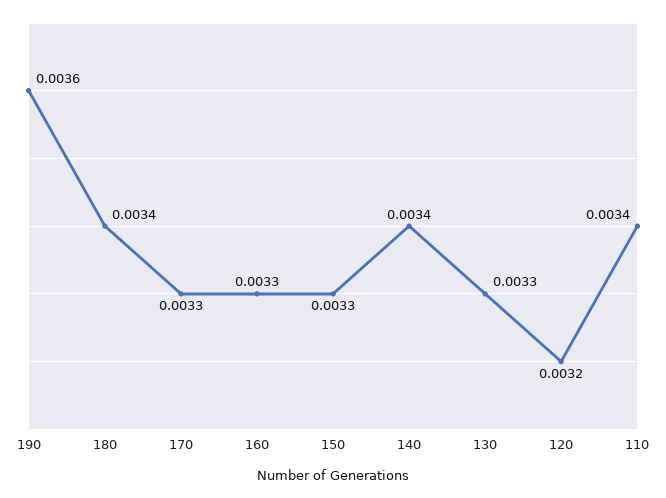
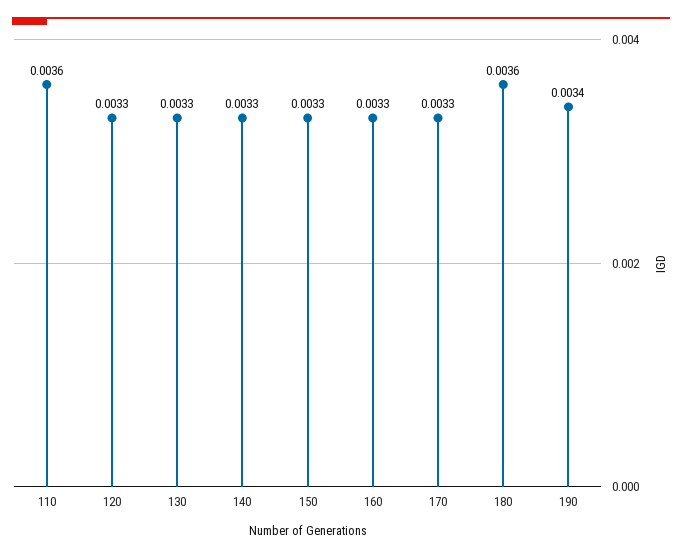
  {
-   "190": 0.0036,
+   "190": 0.0034,
-   "180": 0.0034,
+   "180": 0.0036,
    "170": 0.0033,
    "160": 0.0033,
    "150": 0.0033,
-   "140": 0.0034,
+   "140": 0.0033,
    "130": 0.0033,
-   "120": 0.0032,
+   "120": 0.0033,
-   "110": 0.0034
+   "110": 0.0036
  }

